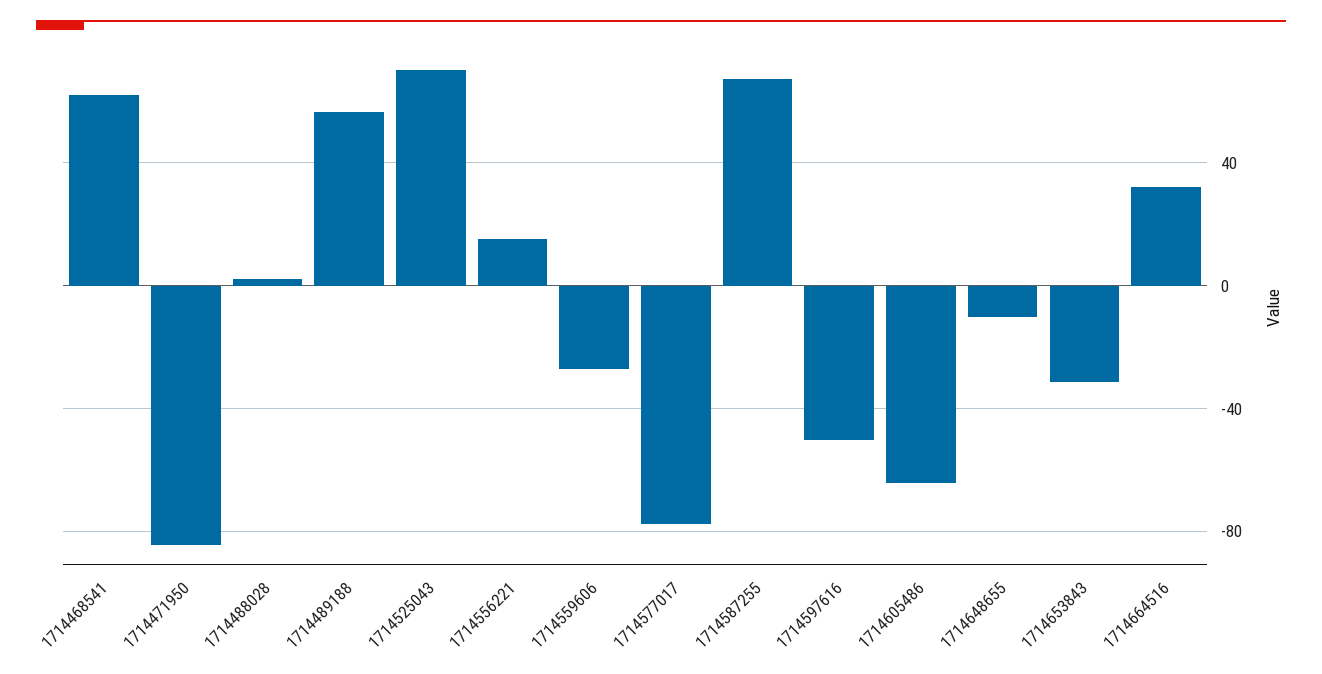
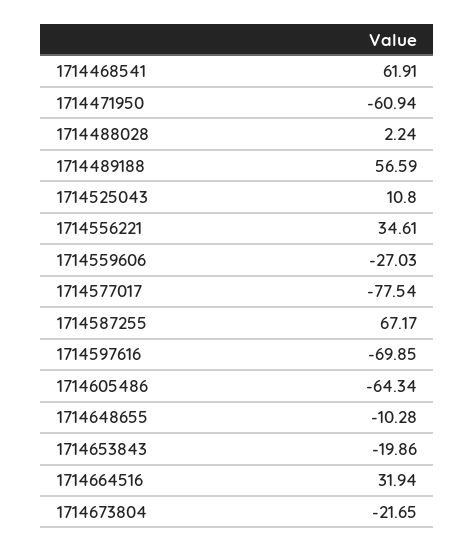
  {
    "1714468541": 61.91,
-   "1714471950": -85,
+   "1714471950": -60.94,
    "1714488028": 2.24,
    "1714489188": 56.59,
-   "1714525043": 70,
+   "1714525043": 10.8,
-   "1714556221": 15,
+   "1714556221": 34.61,
    "1714559606": -27.03,
    "1714577017": -77.54,
    "1714587255": 67.17,
-   "1714597616": -50,
+   "1714597616": -69.85,
    "1714605486": -64.34,
    "1714648655": -10.28,
-   "1714653843": -30,
+   "1714653843": -19.86,
-   "1714664516": 31.94
+   "1714664516": 31.94,
+   "1714673804": -21.65
  }

